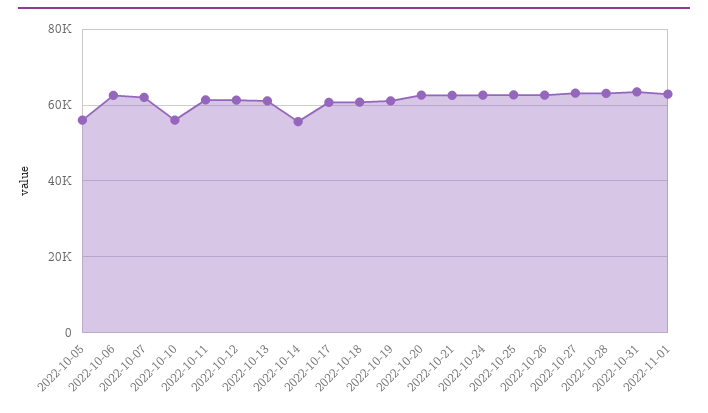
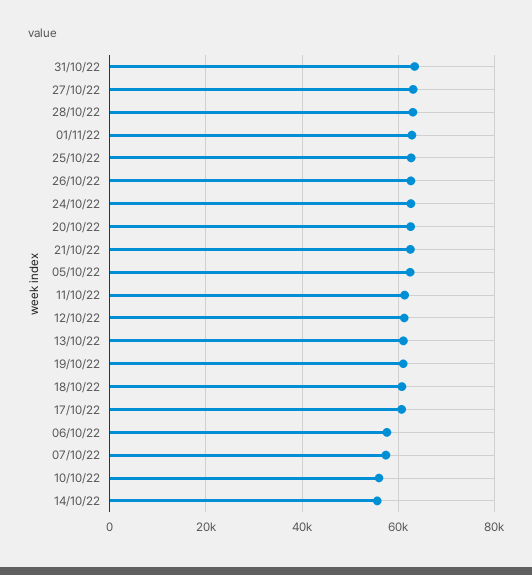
  {
-   "2022-10-05": 56000,
+   "2022-10-05": 62000,
-   "2022-10-06": 62000,
+   "2022-10-06": 58000,
-   "2022-10-07": 62000,
+   "2022-10-07": 58000,
    "2022-10-10": 56000,
    "2022-10-11": 62000,
    "2022-10-12": 62000,
    "2022-10-13": 62000,
    "2022-10-14": 56000,
    "2022-10-17": 60000,
    "2022-10-18": 60000,
    "2022-10-19": 62000,
    "2022-10-20": 62000,
    "2022-10-21": 62000,
    "2022-10-24": 62000,
    "2022-10-25": 62000,
    "2022-10-26": 62000,
    "2022-10-27": 64000,
    "2022-10-28": 64000,
    "2022-10-31": 64000,
    "2022-11-01": 62000
  }

